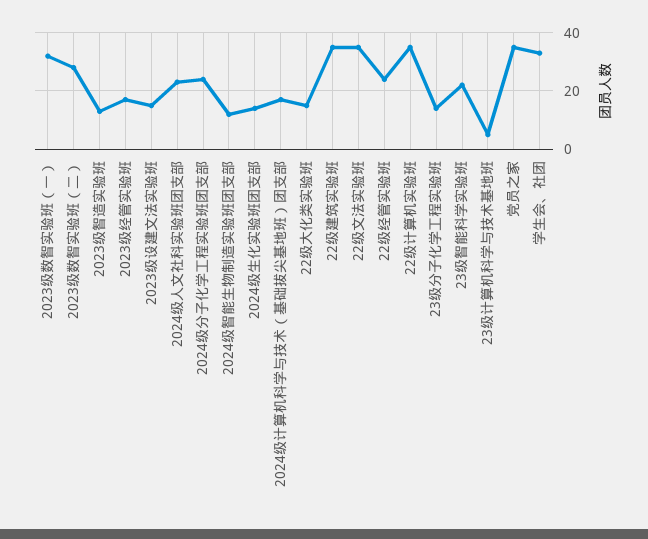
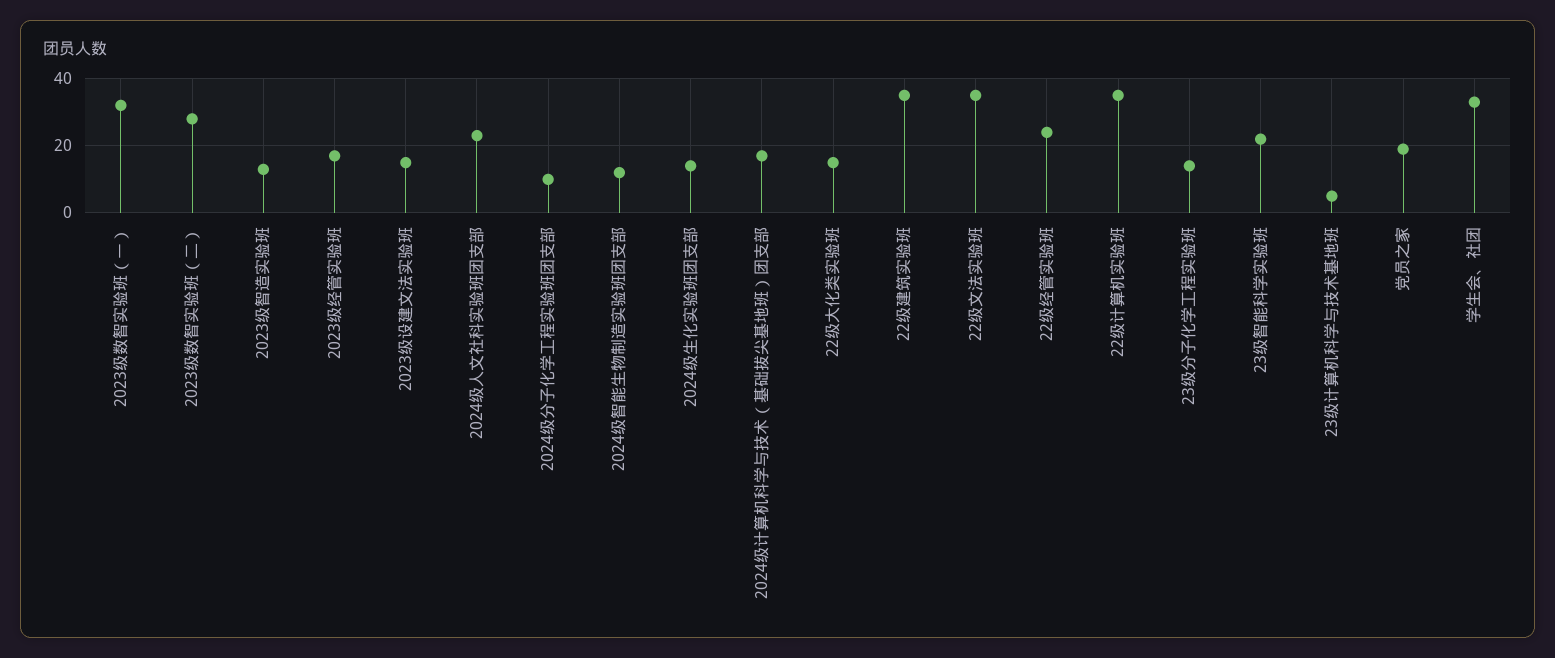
  {
    "2023级数智实验班（一）": 30,
    "2023级数智实验班（二）": 30,
    "2023级智造实验班": 15,
    "2023级经管实验班": 15,
    "2023级设建文法实验班": 15,
    "2024级人文社科实验班团支部": 25,
-   "2024级分子化学工程实验班团支部": 25,
+   "2024级分子化学工程实验班团支部": 10,
    "2024级智能生物制造实验班团支部": 10,
    "2024级生化实验班团支部": 15,
    "2024级计算机科学与技术（基础拔尖基地班）团支部": 15,
    "22级大化类实验班": 15,
    "22级建筑实验班": 35,
    "22级文法实验班": 35,
    "22级经管实验班": 25,
    "22级计算机实验班": 35,
    "23级分子化学工程实验班": 15,
    "23级智能科学实验班": 20,
    "23级计算机科学与技术基地班": 5,
-   "党员之家": 35,
+   "党员之家": 20,
    "学生会、社团": 35
  }

